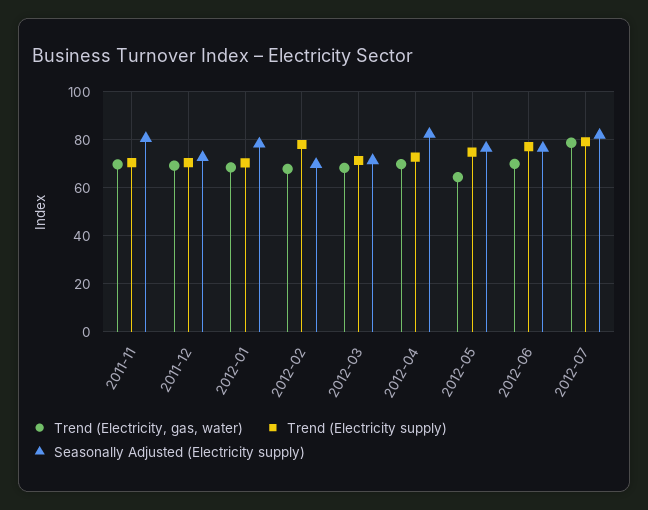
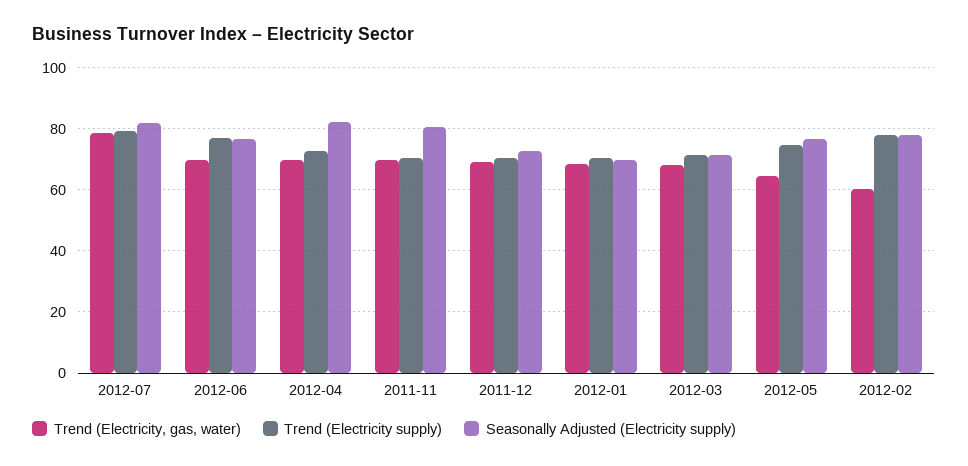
  {
    "Trend (Electricity, gas, water)": {
      "2011-11": 70,
      "2011-12": 70,
      "2012-01": 68,
-     "2012-02": 67.5,
+     "2012-02": 60,
      "2012-03": 68,
      "2012-04": 70,
      "2012-05": 64,
      "2012-06": 70,
      "2012-07": 78
    },
    "Trend (Electricity supply)": {
      "2011-11": 70,
      "2011-12": 70,
      "2012-01": 70,
      "2012-02": 78,
      "2012-03": 72,
      "2012-04": 72,
      "2012-05": 74,
      "2012-06": 78,
      "2012-07": 80
    },
    "Seasonally Adjusted (Electricity supply)": {
      "2011-11": 80,
      "2011-12": 72,
-     "2012-01": 77.5,
+     "2012-01": 70,
-     "2012-02": 70,
+     "2012-02": 78,
      "2012-03": 72,
      "2012-04": 82,
      "2012-05": 76,
      "2012-06": 76,
      "2012-07": 82
    }
  }

